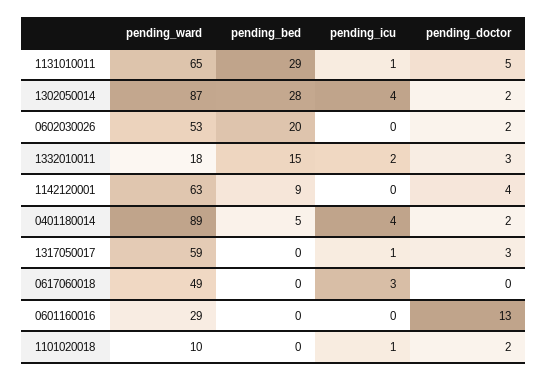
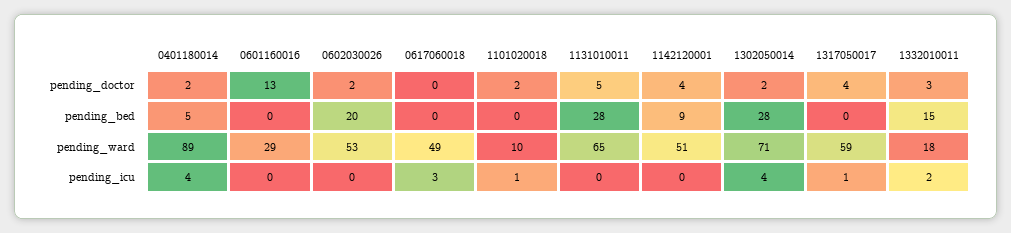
  {
    "pending_ward": {
      "1131010011": 65,
-     "1302050014": 87,
+     "1302050014": 71,
      "0602030026": 53,
      "1332010011": 18,
-     "1142120001": 63,
+     "1142120001": 51,
      "0401180014": 89,
      "1317050017": 59,
      "0617060018": 49,
      "0601160016": 29,
      "1101020018": 10
    },
    "pending_bed": {
-     "1131010011": 29,
+     "1131010011": 28,
      "1302050014": 28,
      "0602030026": 20,
      "1332010011": 15,
      "1142120001": 9,
      "0401180014": 5,
      "1317050017": 0,
      "0617060018": 0,
      "0601160016": 0,
      "1101020018": 0
    },
    "pending_icu": {
-     "1131010011": 1,
+     "1131010011": 0,
      "1302050014": 4,
      "0602030026": 0,
      "1332010011": 2,
      "1142120001": 0,
      "0401180014": 4,
      "1317050017": 1,
      "0617060018": 3,
      "0601160016": 0,
      "1101020018": 1
    },
    "pending_doctor": {
      "1131010011": 5,
      "1302050014": 2,
      "0602030026": 2,
      "1332010011": 3,
      "1142120001": 4,
      "0401180014": 2,
-     "1317050017": 3,
+     "1317050017": 4,
      "0617060018": 0,
      "0601160016": 13,
      "1101020018": 2
    }
  }

